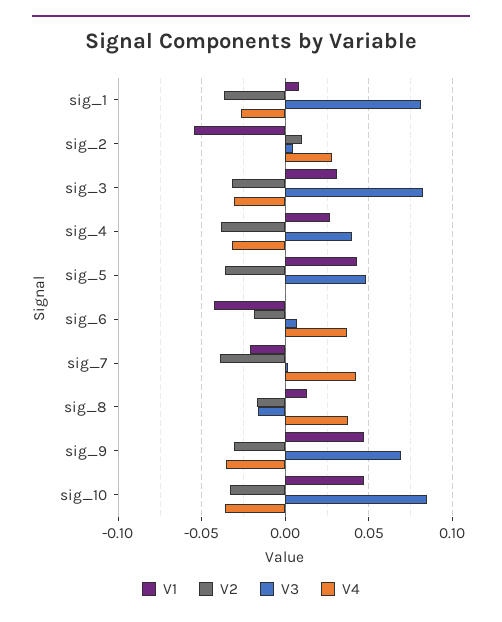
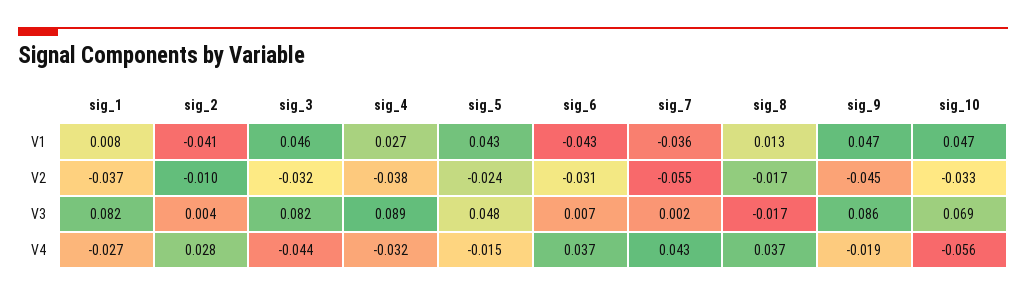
  {
    "V1": {
      "sig_1": 0.008,
-     "sig_2": -0.055,
+     "sig_2": -0.041,
-     "sig_3": 0.03,
+     "sig_3": 0.046,
      "sig_4": 0.027,
      "sig_5": 0.043,
      "sig_6": -0.043,
-     "sig_7": -0.02,
+     "sig_7": -0.036,
      "sig_8": 0.013,
      "sig_9": 0.047,
      "sig_10": 0.047
    },
    "V2": {
      "sig_1": -0.037,
-     "sig_2": 0.01,
+     "sig_2": -0.01,
      "sig_3": -0.032,
      "sig_4": -0.038,
-     "sig_5": -0.035,
+     "sig_5": -0.024,
-     "sig_6": -0.02,
+     "sig_6": -0.031,
-     "sig_7": -0.04,
+     "sig_7": -0.055,
      "sig_8": -0.017,
-     "sig_9": -0.03,
+     "sig_9": -0.045,
      "sig_10": -0.033
    },
    "V3": {
      "sig_1": 0.082,
      "sig_2": 0.004,
      "sig_3": 0.082,
-     "sig_4": 0.04,
+     "sig_4": 0.089,
      "sig_5": 0.048,
      "sig_6": 0.007,
      "sig_7": 0.002,
      "sig_8": -0.017,
-     "sig_9": 0.07,
+     "sig_9": 0.086,
-     "sig_10": 0.085
+     "sig_10": 0.069
    },
    "V4": {
      "sig_1": -0.027,
      "sig_2": 0.028,
-     "sig_3": -0.03,
+     "sig_3": -0.044,
      "sig_4": -0.032,
-     "sig_5": 0,
+     "sig_5": -0.015,
      "sig_6": 0.037,
      "sig_7": 0.043,
      "sig_8": 0.037,
-     "sig_9": -0.035,
+     "sig_9": -0.019,
-     "sig_10": -0.035
+     "sig_10": -0.056
    }
  }

